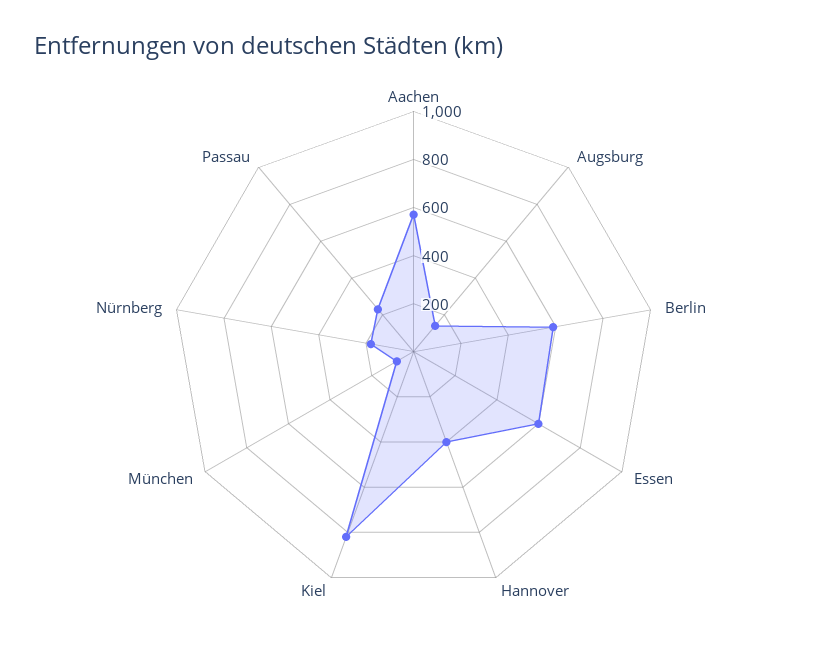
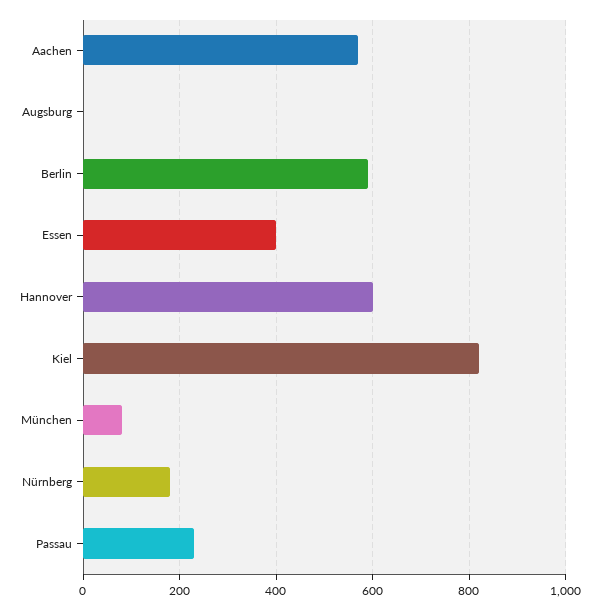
  {
    "Aachen": 580,
-   "Augsburg": 150,
+   "Augsburg": 0,
    "Berlin": 600,
-   "Essen": 600,
+   "Essen": 400,
-   "Hannover": 400,
+   "Hannover": 600,
    "Kiel": 820,
    "München": 80,
    "Nürnberg": 180,
    "Passau": 240
  }

